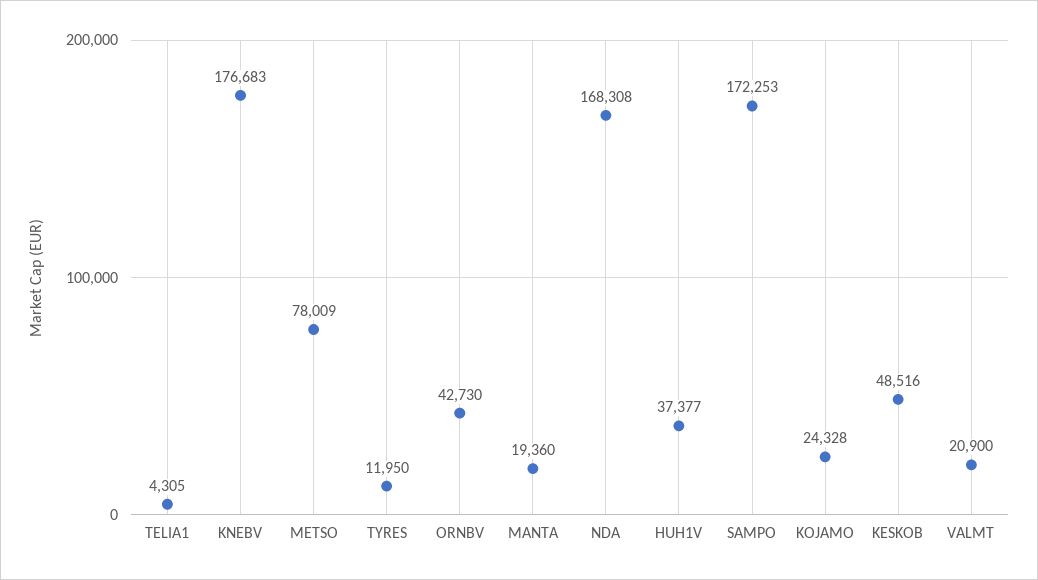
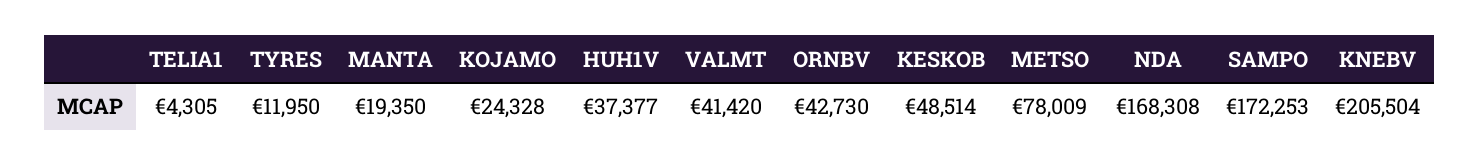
  {
    "TELIA1": 4305,
-   "KNEBV": 176683,
+   "KNEBV": 205504,
    "METSO": 78009,
    "TYRES": 11950,
    "ORNBV": 42730,
-   "MANTA": 19360,
+   "MANTA": 19350,
    "NDA": 168308,
    "HUH1V": 37377,
    "SAMPO": 172253,
    "KOJAMO": 24328,
-   "KESKOB": 48516,
+   "KESKOB": 48514,
-   "VALMT": 20900
+   "VALMT": 41420
  }

